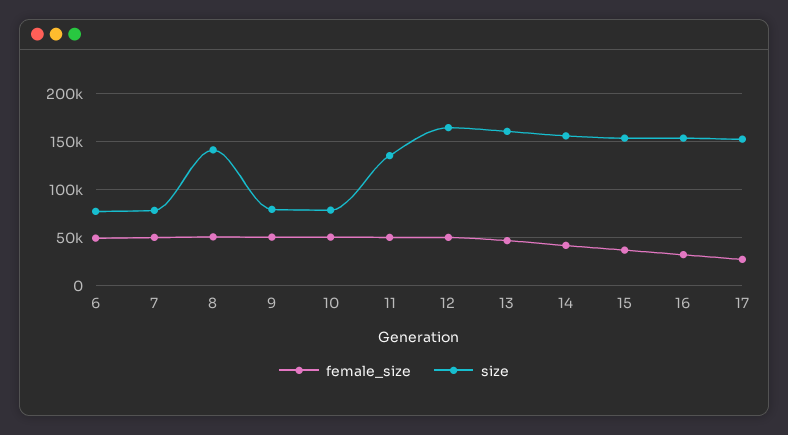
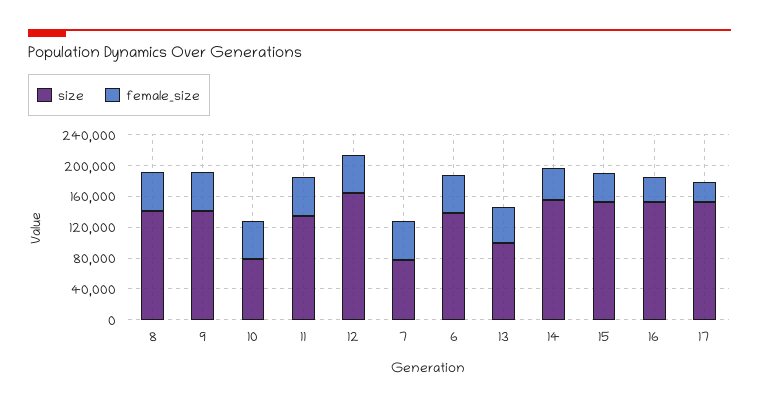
  {
    "female_size": {
      "6": 50000,
      "7": 50000,
      "8": 50000,
      "9": 50000,
      "10": 50000,
      "11": 50000,
      "12": 50000,
      "13": 50000,
      "14": 40000,
      "15": 40000,
      "16": 30000,
      "17": 30000
    },
    "size": {
-     "6": 80000,
+     "6": 140000,
      "7": 80000,
      "8": 140000,
-     "9": 80000,
+     "9": 140000,
      "10": 80000,
      "11": 140000,
      "12": 160000,
-     "13": 160000,
+     "13": 100000,
      "14": 160000,
      "15": 150000,
      "16": 150000,
      "17": 150000
    }
  }

